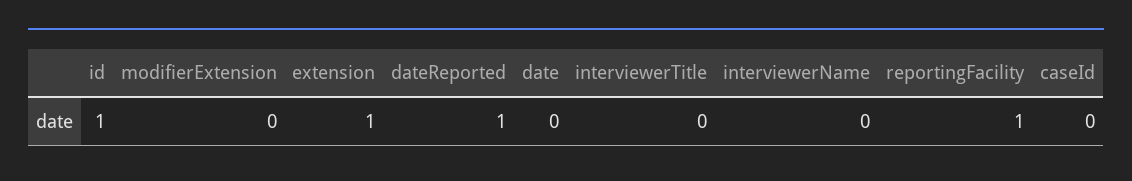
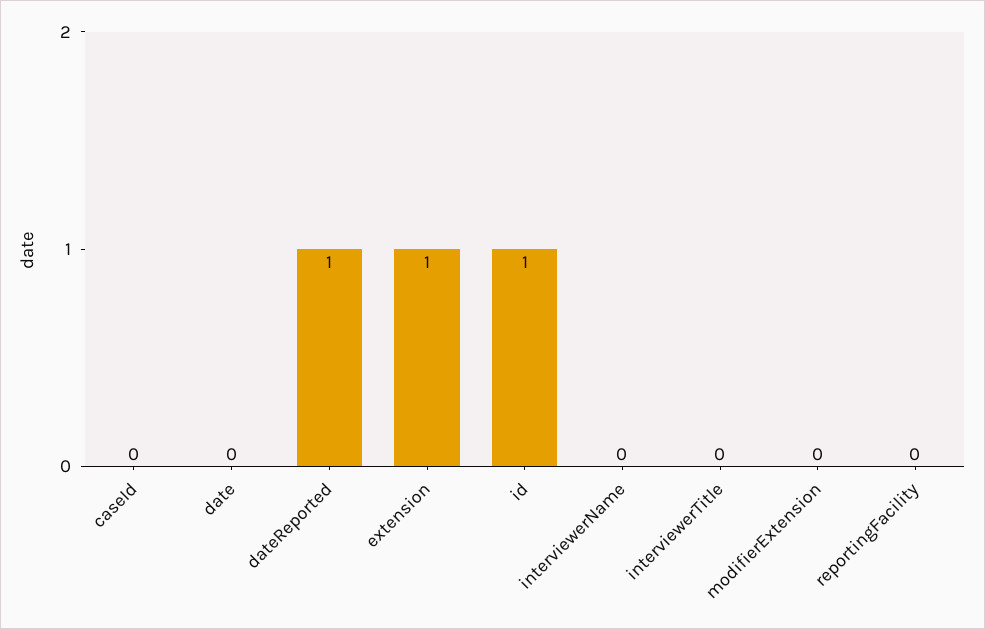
  {
    "id": 1,
    "modifierExtension": 0,
    "extension": 1,
    "dateReported": 1,
    "date": 0,
    "interviewerTitle": 0,
    "interviewerName": 0,
-   "reportingFacility": 1,
+   "reportingFacility": 0,
    "caseId": 0
  }

